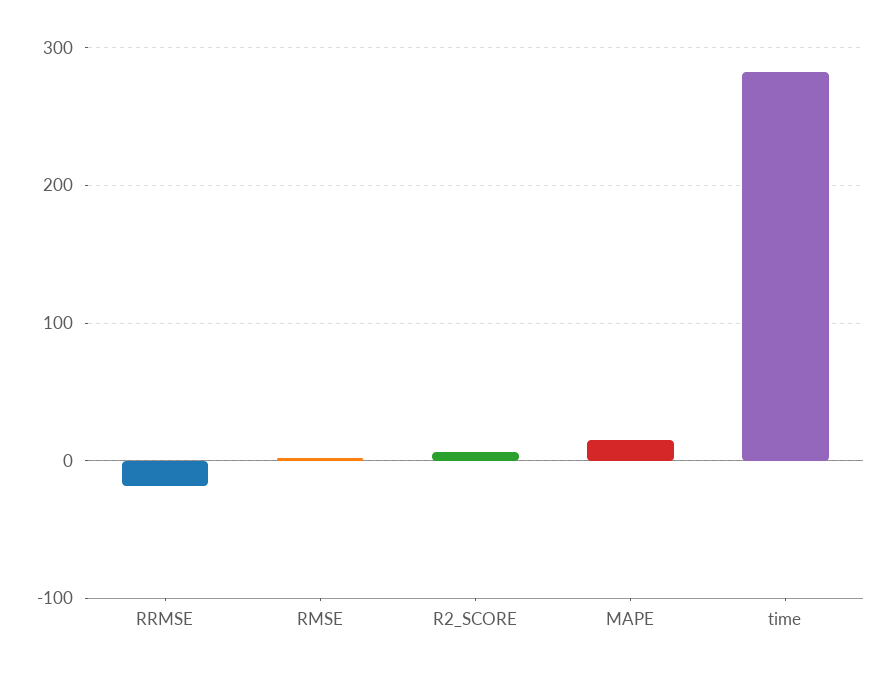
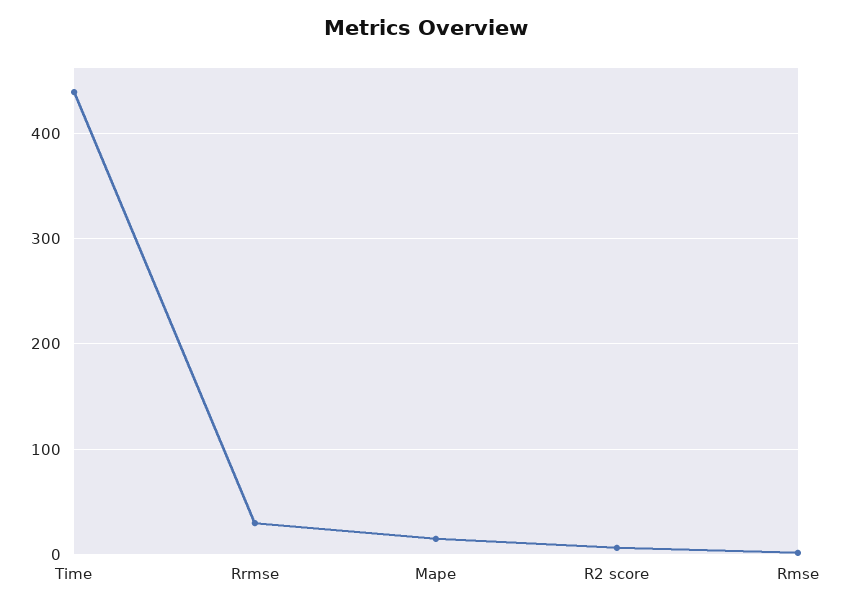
  {
-   "RRMSE": -20,
+   "RRMSE": 30,
    "RMSE": 0,
    "R2_SCORE": 10,
    "MAPE": 20,
-   "time": 280
+   "time": 440
  }

